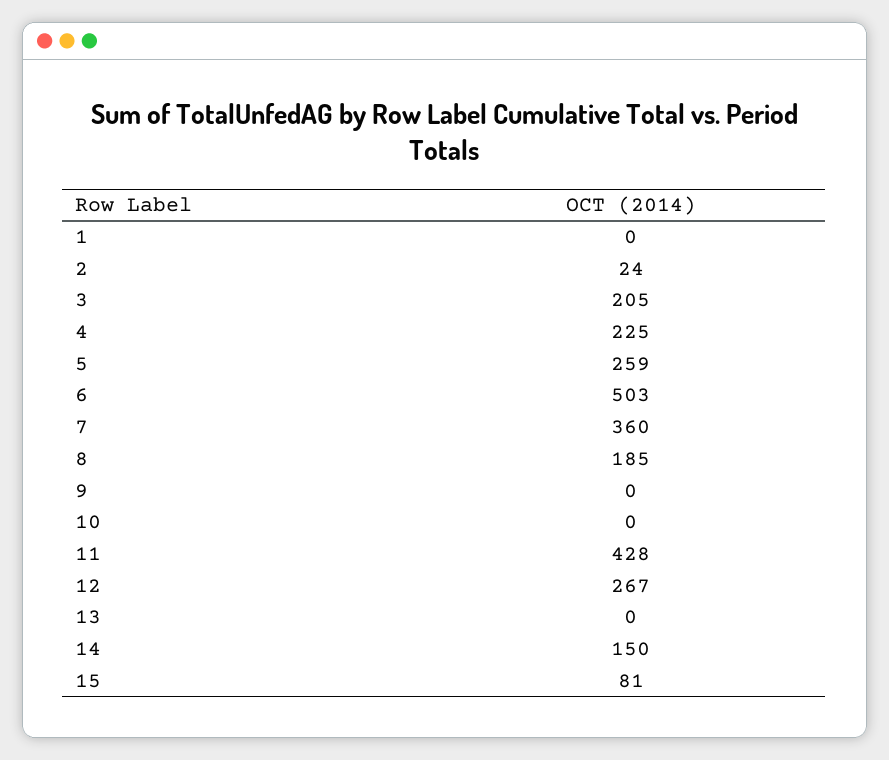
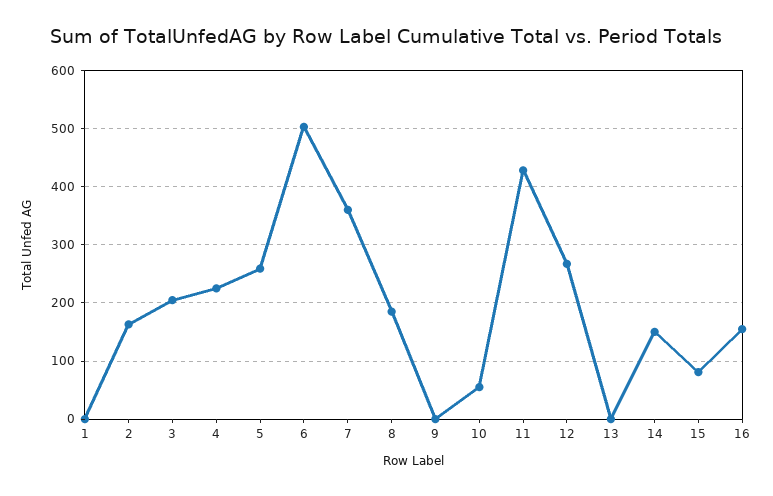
  {
    "1": 0,
-   "2": 24,
+   "2": 160,
    "3": 205,
    "4": 225,
    "5": 259,
    "6": 503,
    "7": 360,
    "8": 185,
    "9": 0,
-   "10": 0,
+   "10": 60,
    "11": 428,
    "12": 267,
    "13": 0,
    "14": 150,
-   "15": 81
+   "15": 81,
+   "16": 160
  }

